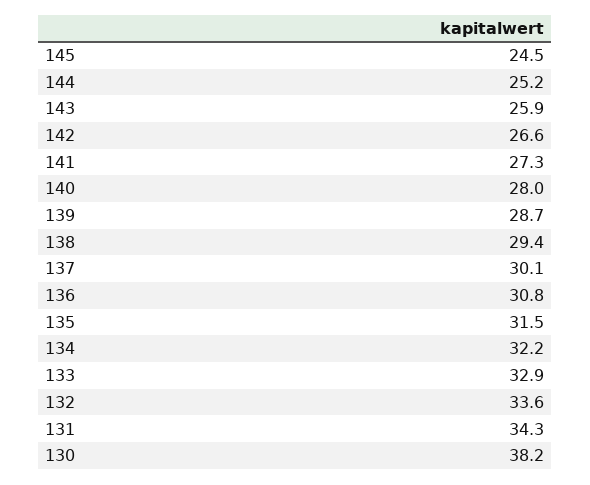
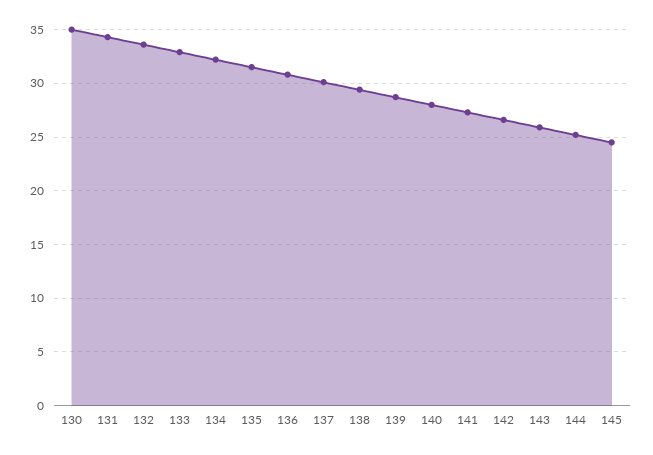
  {
    "145": 24.5,
    "144": 25.2,
    "143": 25.9,
    "142": 26.6,
    "141": 27.3,
    "140": 28,
    "139": 28.7,
    "138": 29.4,
    "137": 30.1,
    "136": 30.8,
    "135": 31.5,
    "134": 32.2,
    "133": 32.9,
    "132": 33.6,
    "131": 34.3,
-   "130": 38.2
+   "130": 35
  }

